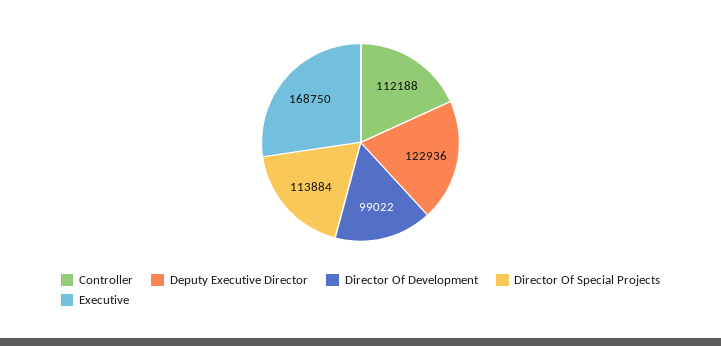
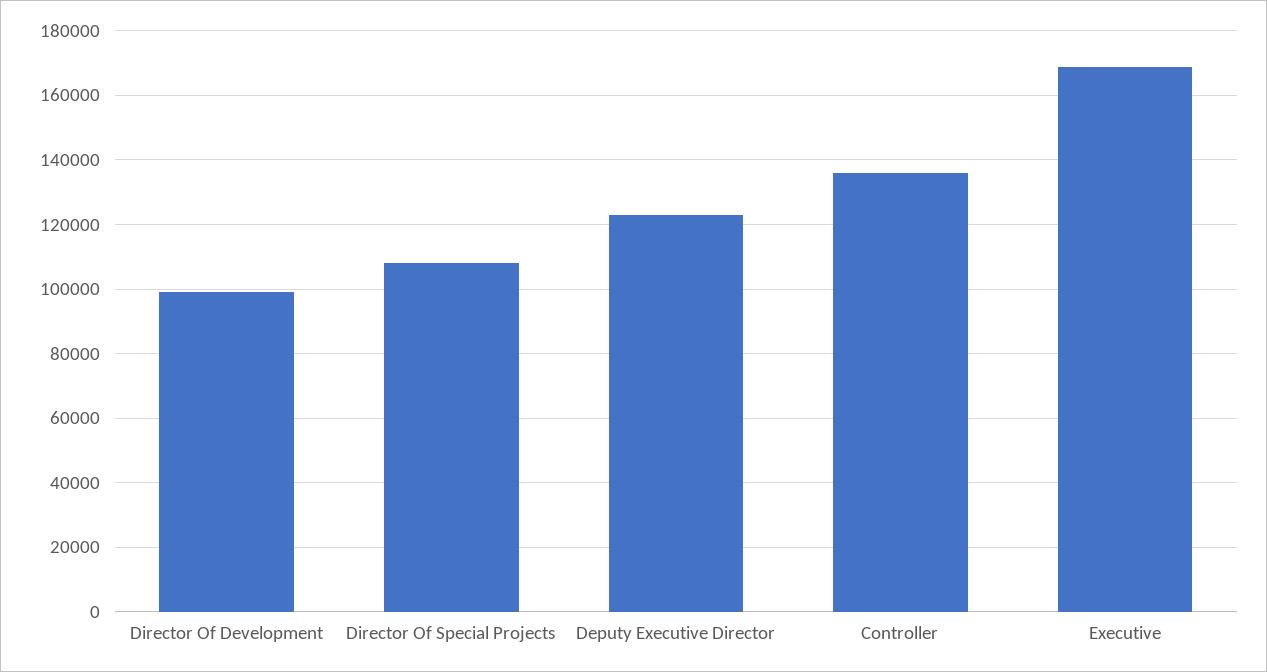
  {
-   "Controller": 112188,
+   "Controller": 136000,
    "Deputy Executive Director": 122936,
    "Director Of Development": 99022,
-   "Director Of Special Projects": 113884,
+   "Director Of Special Projects": 108000,
    "Executive": 168750
  }

